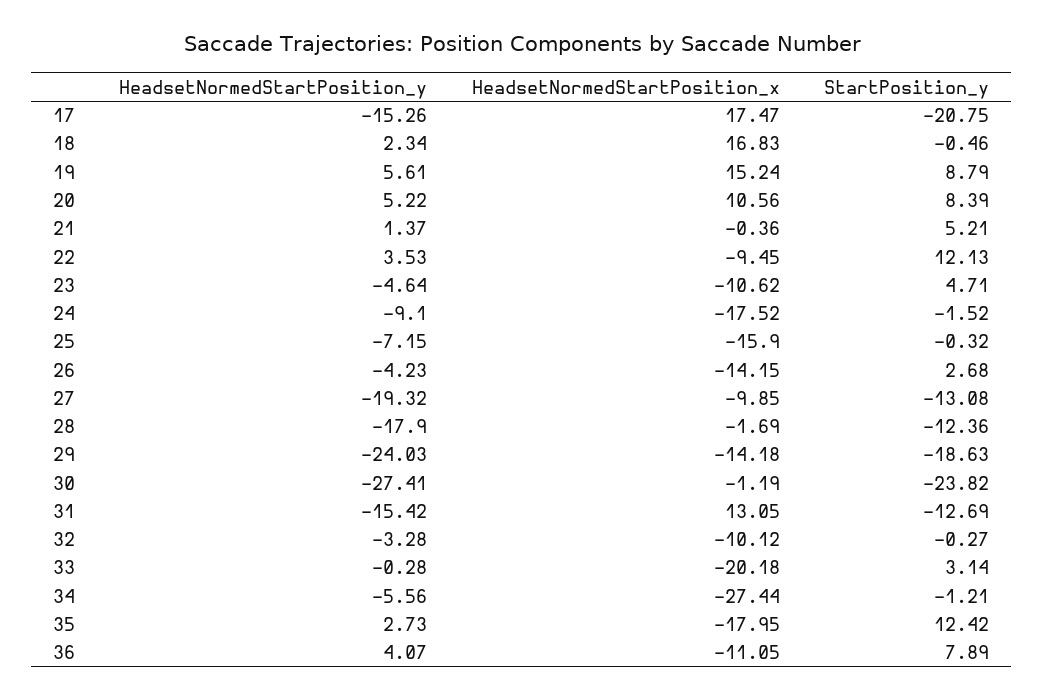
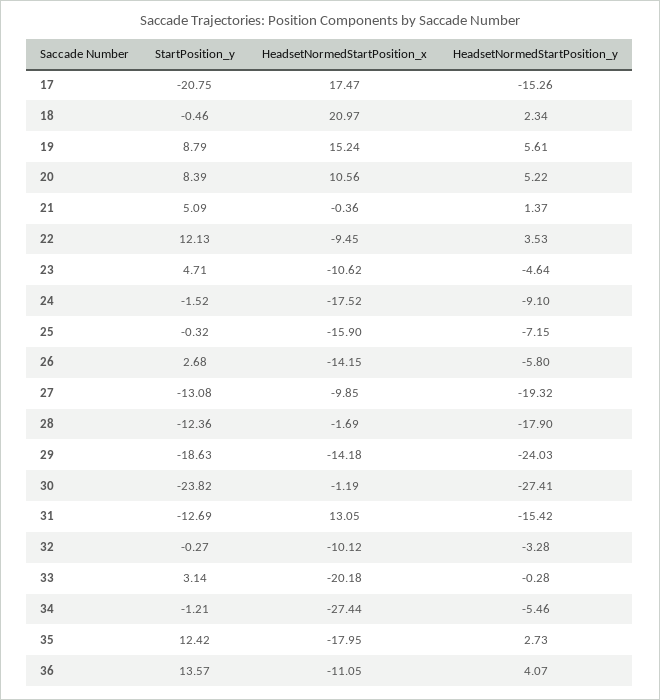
  {
    "HeadsetNormedStartPosition_y": {
      "17": -15.26,
      "18": 2.34,
      "19": 5.61,
      "20": 5.22,
      "21": 1.37,
      "22": 3.53,
      "23": -4.64,
      "24": -9.1,
      "25": -7.15,
-     "26": -4.23,
+     "26": -5.8,
      "27": -19.32,
      "28": -17.9,
      "29": -24.03,
      "30": -27.41,
      "31": -15.42,
      "32": -3.28,
      "33": -0.28,
-     "34": -5.56,
+     "34": -5.46,
      "35": 2.73,
      "36": 4.07
    },
    "HeadsetNormedStartPosition_x": {
      "17": 17.47,
-     "18": 16.83,
+     "18": 20.97,
      "19": 15.24,
      "20": 10.56,
      "21": -0.36,
      "22": -9.45,
      "23": -10.62,
      "24": -17.52,
      "25": -15.9,
      "26": -14.15,
      "27": -9.85,
      "28": -1.69,
      "29": -14.18,
      "30": -1.19,
      "31": 13.05,
      "32": -10.12,
      "33": -20.18,
      "34": -27.44,
      "35": -17.95,
      "36": -11.05
    },
    "StartPosition_y": {
      "17": -20.75,
      "18": -0.46,
      "19": 8.79,
      "20": 8.39,
-     "21": 5.21,
+     "21": 5.09,
      "22": 12.13,
      "23": 4.71,
      "24": -1.52,
      "25": -0.32,
      "26": 2.68,
      "27": -13.08,
      "28": -12.36,
      "29": -18.63,
      "30": -23.82,
      "31": -12.69,
      "32": -0.27,
      "33": 3.14,
      "34": -1.21,
      "35": 12.42,
-     "36": 7.89
+     "36": 13.57
    }
  }

